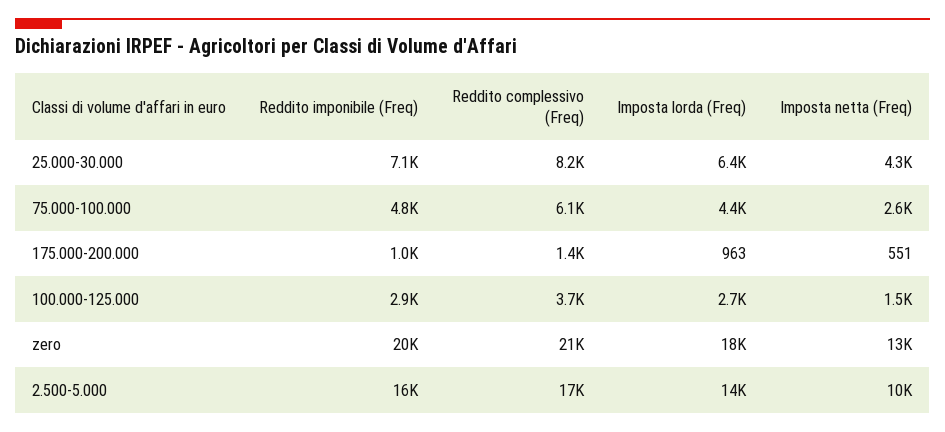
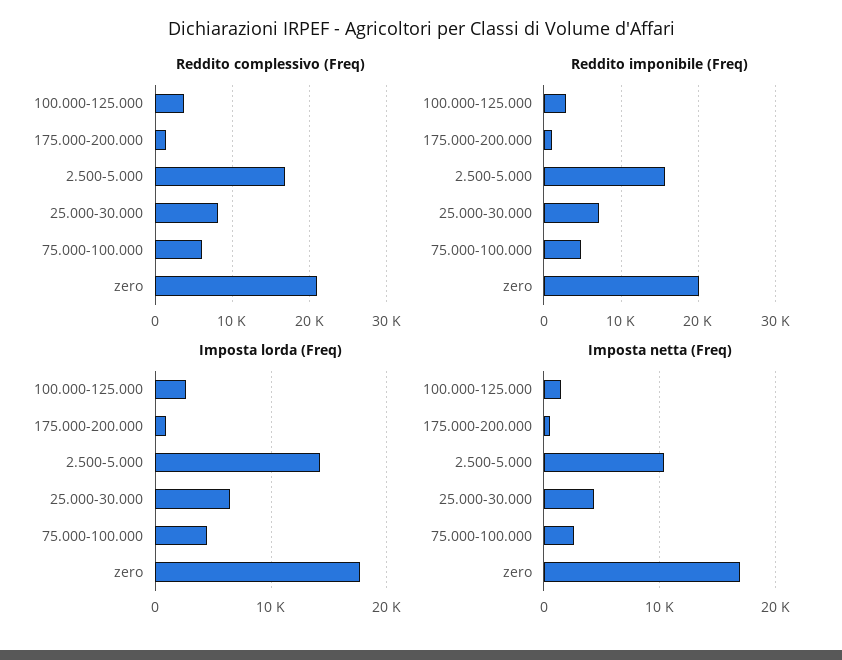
  {
    "Reddito imponibile (Freq)": {
      "25.000-30.000": 7100,
      "75.000-100.000": 4800,
      "175.000-200.000": 1000,
      "100.000-125.000": 2900,
      "zero": 20000,
      "2.500-5.000": 16000
    },
    "Reddito complessivo (Freq)": {
      "25.000-30.000": 8200,
      "75.000-100.000": 6100,
      "175.000-200.000": 1400,
      "100.000-125.000": 3700,
      "zero": 21000,
      "2.500-5.000": 17000
    },
    "Imposta lorda (Freq)": {
      "25.000-30.000": 6400,
      "75.000-100.000": 4400,
      "175.000-200.000": 963,
      "100.000-125.000": 2700,
      "zero": 18000,
      "2.500-5.000": 14000
    },
    "Imposta netta (Freq)": {
      "25.000-30.000": 4300,
      "75.000-100.000": 2600,
      "175.000-200.000": 551,
      "100.000-125.000": 1500,
-     "zero": 13000,
+     "zero": 17000,
      "2.500-5.000": 10000
    }
  }

